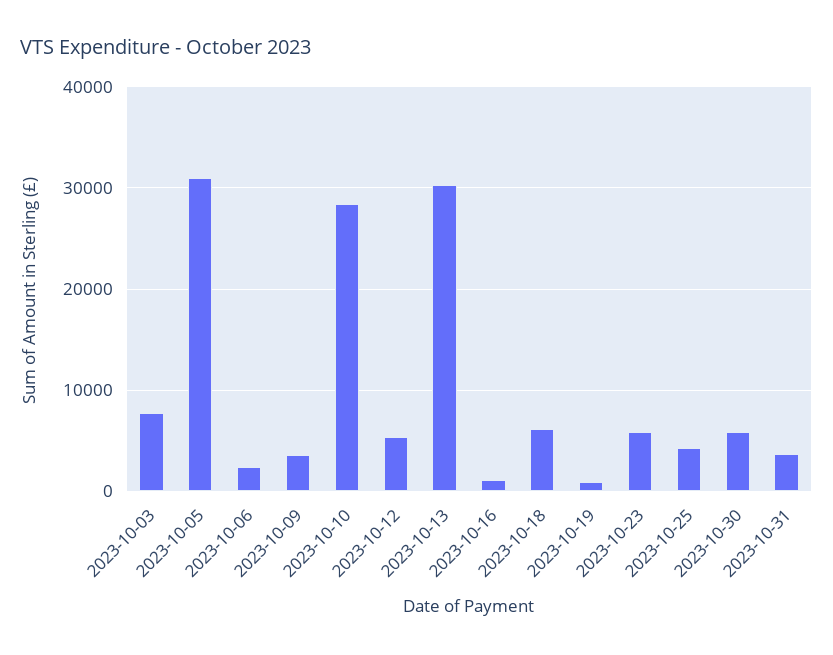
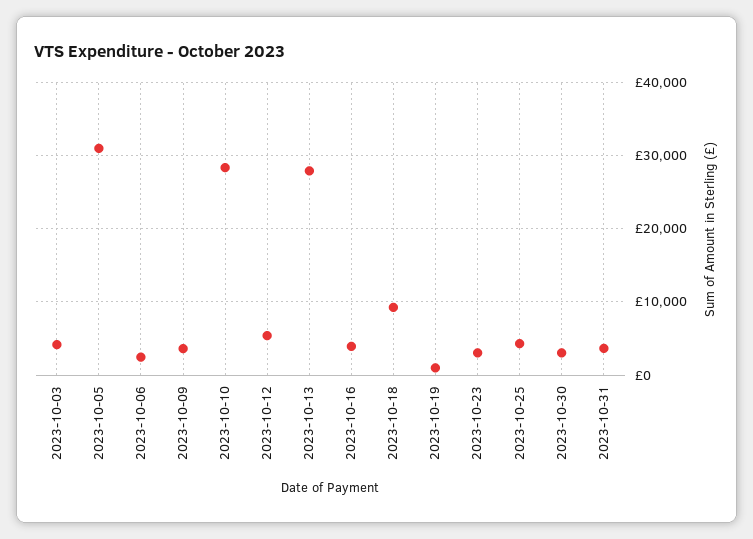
  {
-   "2023-10-03": 8000,
+   "2023-10-03": 4000,
    "2023-10-05": 31000,
    "2023-10-06": 2000,
    "2023-10-09": 4000,
    "2023-10-10": 28000,
    "2023-10-12": 5000,
-   "2023-10-13": 30000,
+   "2023-10-13": 28000,
-   "2023-10-16": 1000,
+   "2023-10-16": 4000,
-   "2023-10-18": 6000,
+   "2023-10-18": 9000,
    "2023-10-19": 1000,
-   "2023-10-23": 6000,
+   "2023-10-23": 3000,
    "2023-10-25": 4000,
-   "2023-10-30": 6000,
+   "2023-10-30": 3000,
    "2023-10-31": 4000
  }

